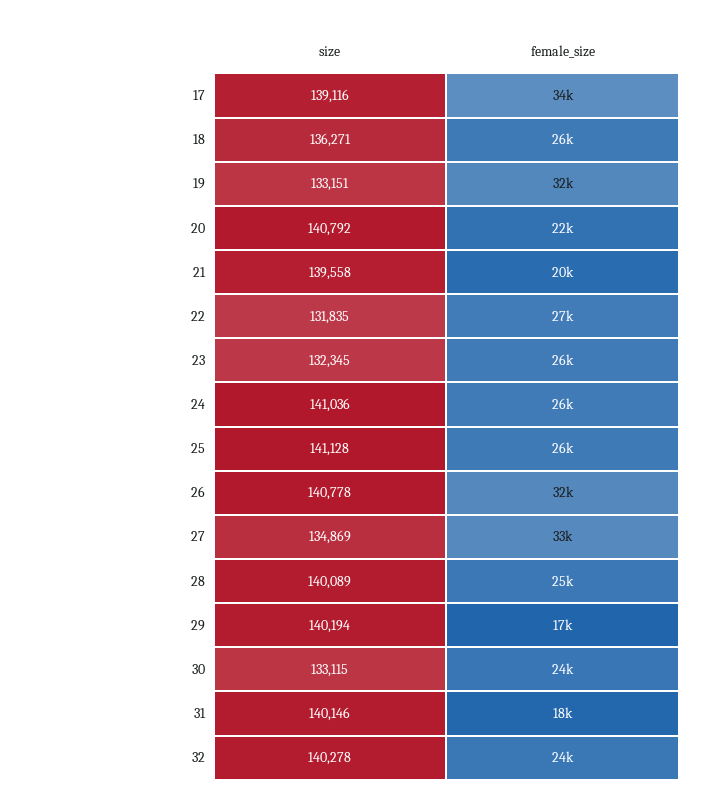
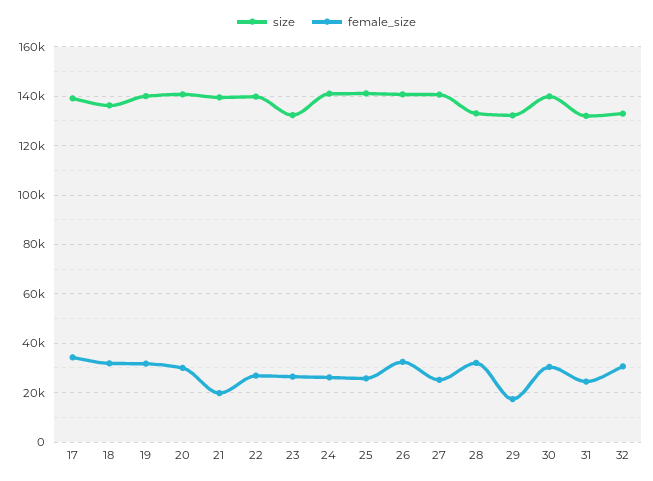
  {
    "size": {
      "17": 139116,
      "18": 136271,
-     "19": 133151,
+     "19": 140000,
      "20": 140792,
      "21": 139558,
-     "22": 131835,
+     "22": 140000,
      "23": 132345,
      "24": 141036,
      "25": 141128,
      "26": 140778,
-     "27": 134869,
+     "27": 140000,
-     "28": 140089,
+     "28": 132500,
-     "29": 140194,
+     "29": 132500,
-     "30": 133115,
+     "30": 140000,
-     "31": 140146,
+     "31": 132500,
-     "32": 140278
+     "32": 132500
    },
    "female_size": {
      "17": 34000,
-     "18": 26000,
+     "18": 32500,
      "19": 32000,
-     "20": 22000,
+     "20": 30000,
      "21": 20000,
      "22": 27000,
      "23": 26000,
      "24": 26000,
      "25": 26000,
      "26": 32000,
-     "27": 33000,
+     "27": 25000,
-     "28": 25000,
+     "28": 32500,
      "29": 17000,
-     "30": 24000,
+     "30": 30000,
-     "31": 18000,
+     "31": 25000,
-     "32": 24000
+     "32": 30000
    }
  }

